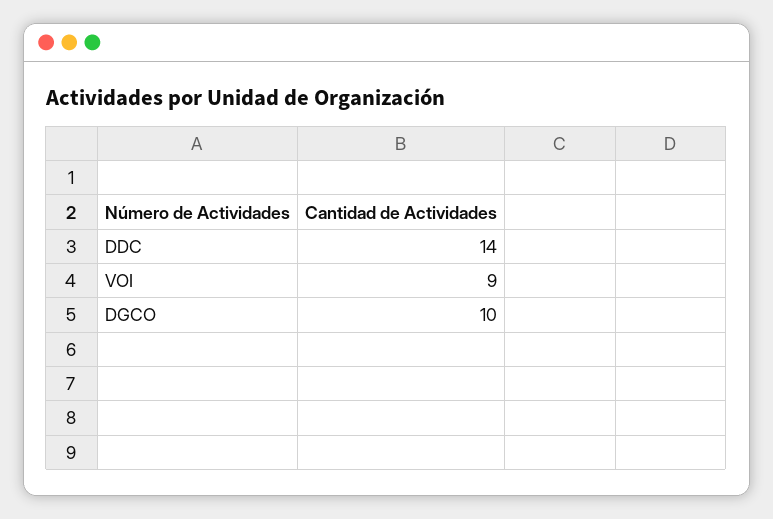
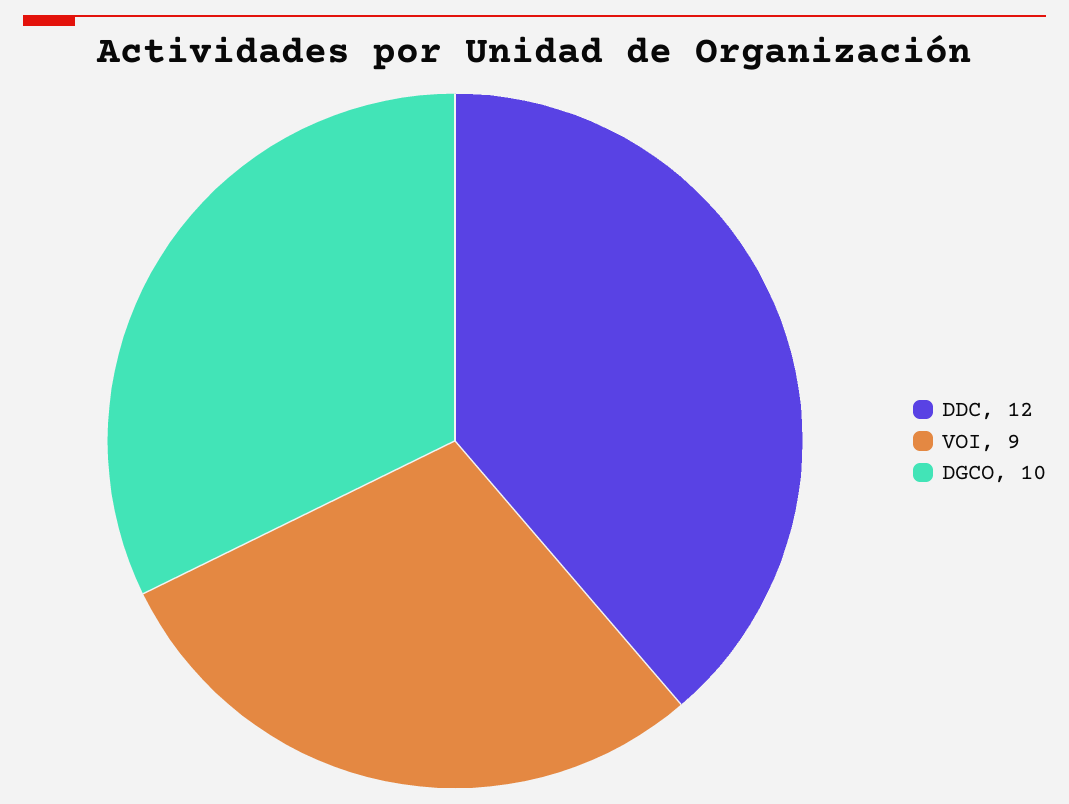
  {
-   "DDC": 14,
+   "DDC": 12,
    "VOI": 9,
    "DGCO": 10
  }

